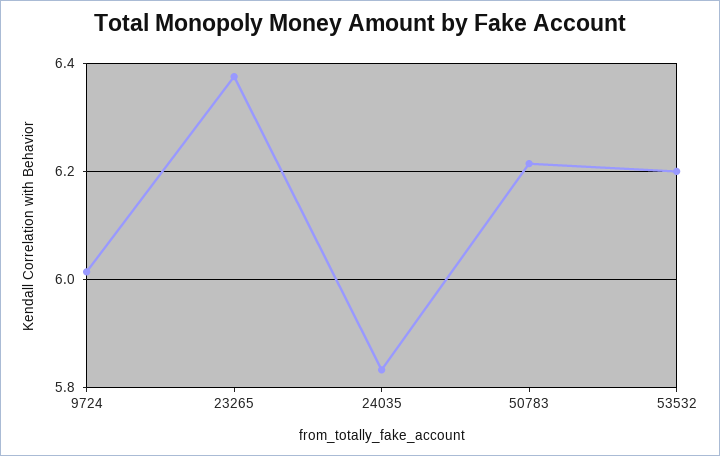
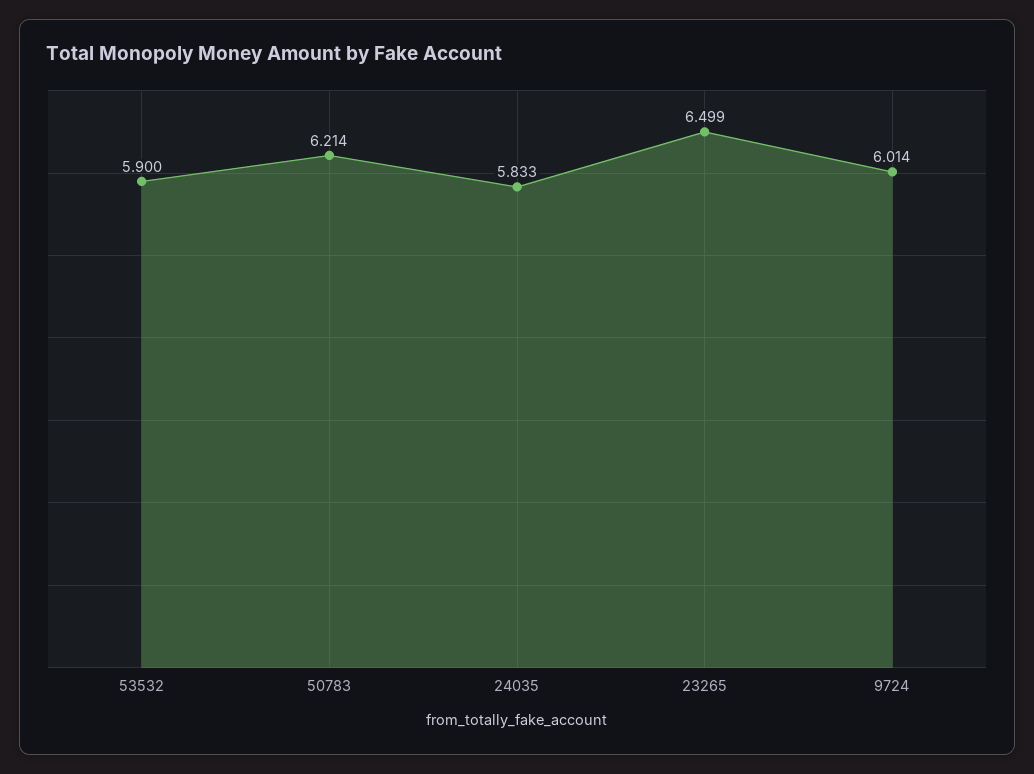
  {
    "9724": 6.014,
-   "23265": 6.38,
+   "23265": 6.499,
    "24035": 5.833,
    "50783": 6.214,
-   "53532": 6.2
+   "53532": 5.9
  }

